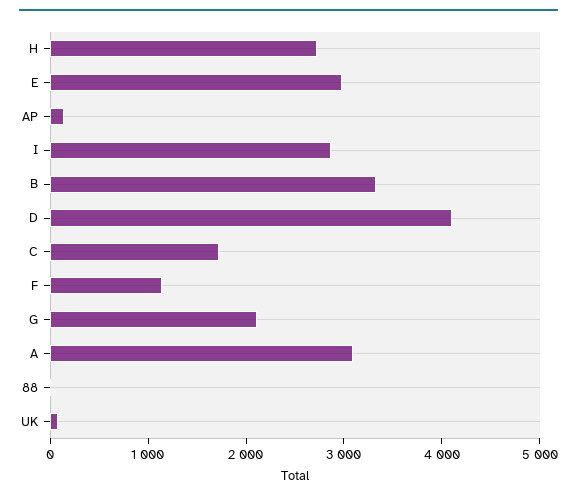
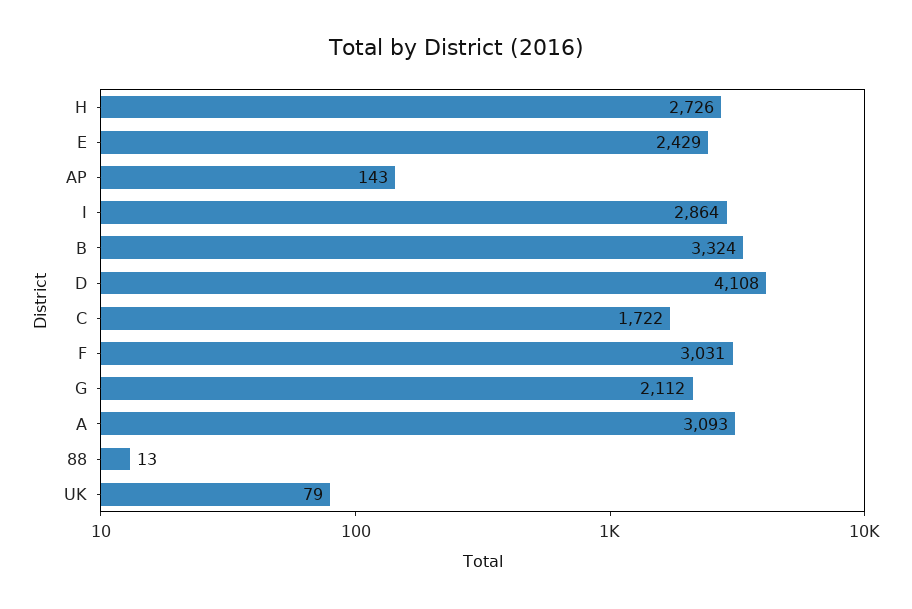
  {
    "H": 2726,
-   "E": 3000,
+   "E": 2429,
    "AP": 143,
    "I": 2864,
    "B": 3324,
    "D": 4108,
    "C": 1722,
-   "F": 1200,
+   "F": 3031,
    "G": 2112,
    "A": 3093,
    "88": 13,
    "UK": 79
  }

